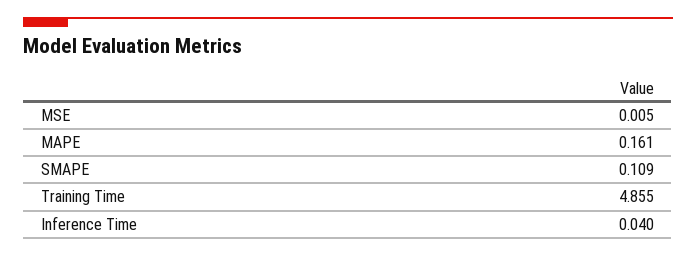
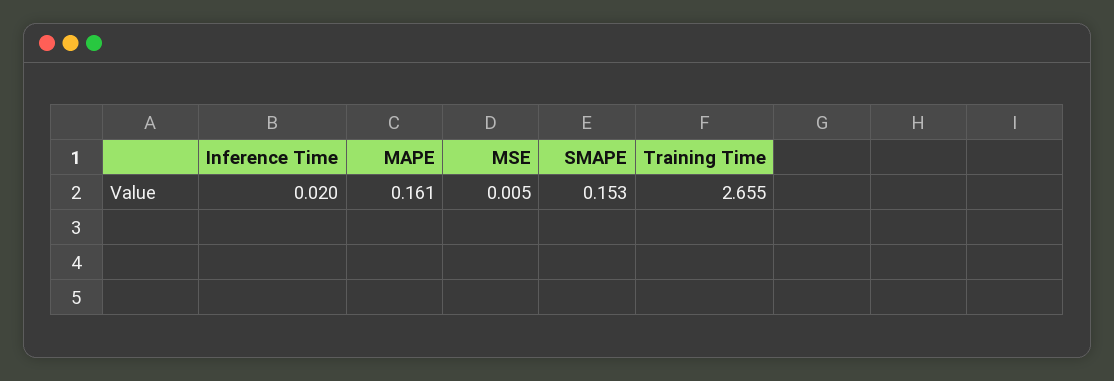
  {
    "MSE": 0.005,
    "MAPE": 0.161,
-   "SMAPE": 0.109,
+   "SMAPE": 0.153,
-   "Training Time": 4.855,
+   "Training Time": 2.655,
-   "Inference Time": 0.04
+   "Inference Time": 0.02
  }

